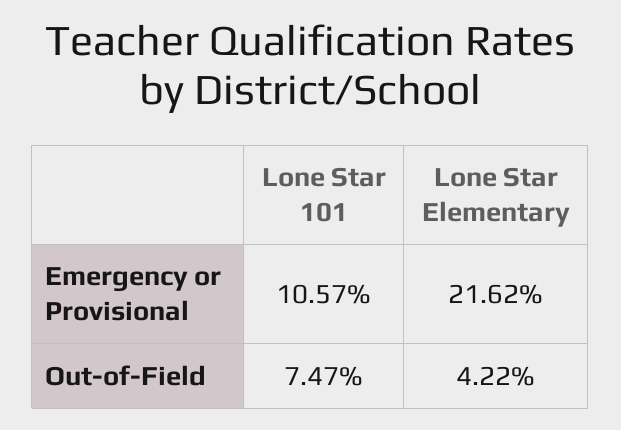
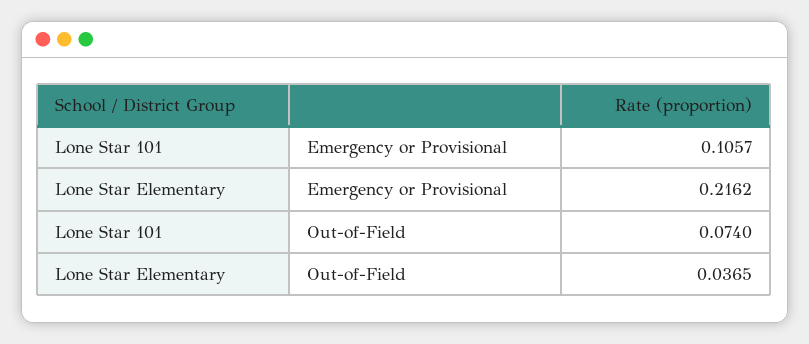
  {
    "Lone Star 101": {
      "Emergency or Provisional": 0.1057,
-     "Out-of-Field": 0.0747
+     "Out-of-Field": 0.074
    },
    "Lone Star Elementary": {
      "Emergency or Provisional": 0.2162,
-     "Out-of-Field": 0.0422
+     "Out-of-Field": 0.0365
    }
  }

